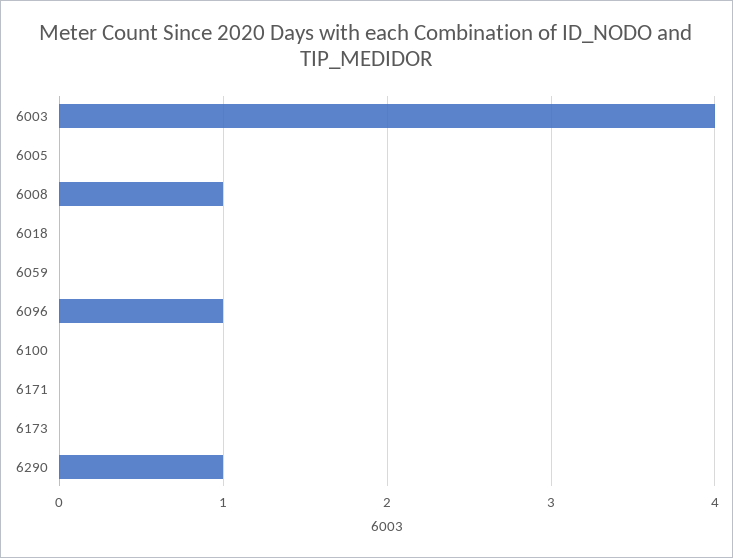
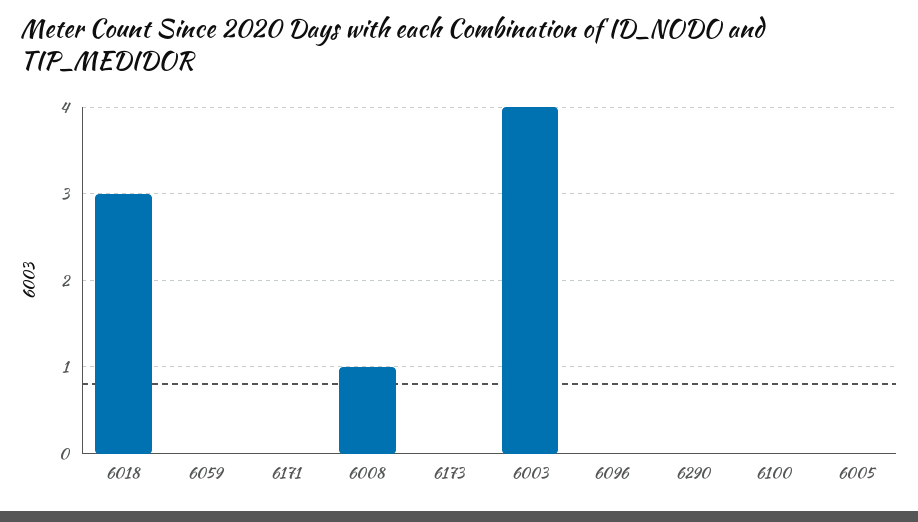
  {
    "6003": 4,
    "6005": 0,
    "6008": 1,
-   "6018": 0,
+   "6018": 3,
    "6059": 0,
-   "6096": 1,
+   "6096": 0,
    "6100": 0,
    "6171": 0,
    "6173": 0,
-   "6290": 1
+   "6290": 0
  }

